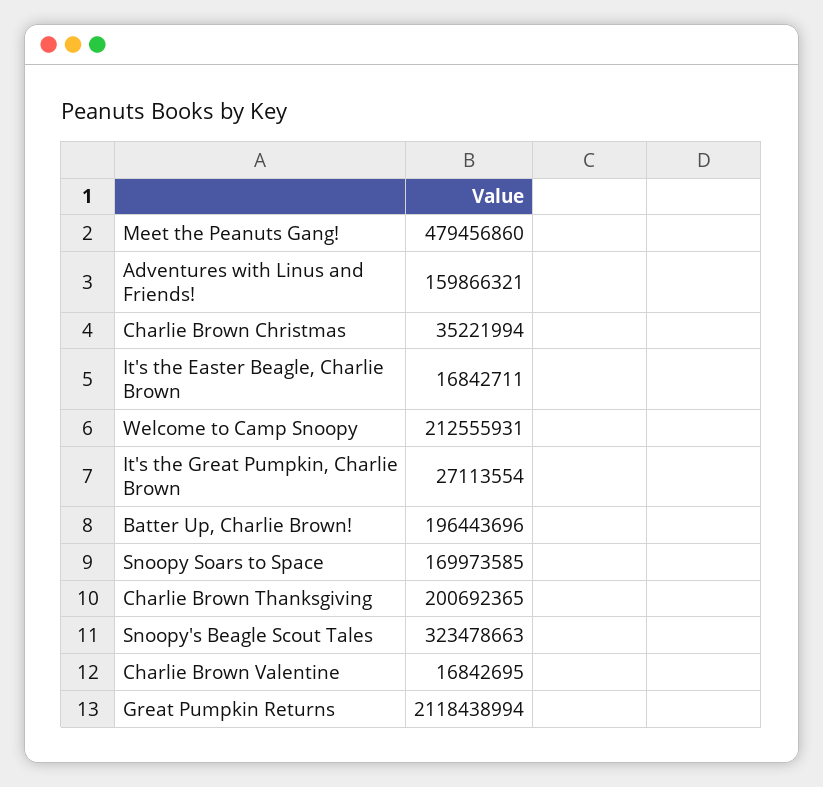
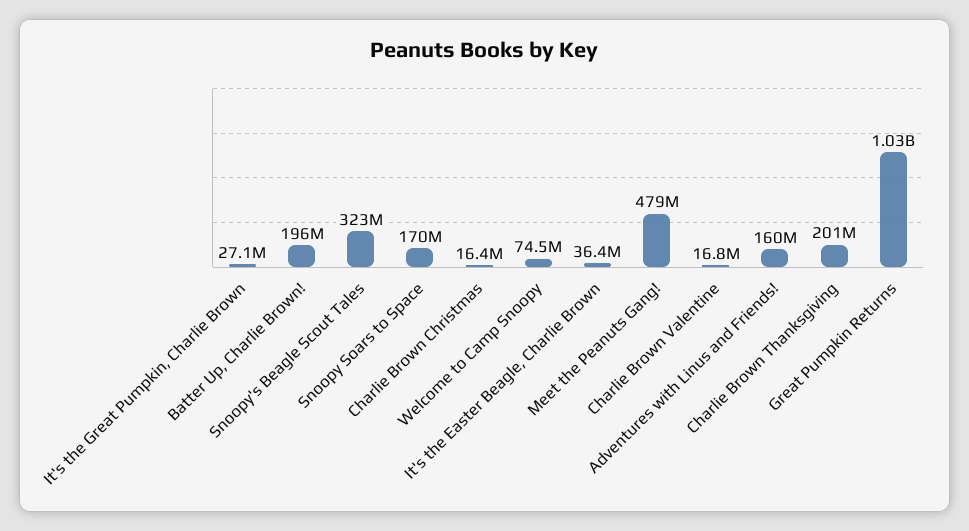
  {
    "Meet the Peanuts Gang!": 479456860,
    "Adventures with Linus and Friends!": 159866321,
-   "Charlie Brown Christmas": 35221994,
+   "Charlie Brown Christmas": 16400000,
-   "It's the Easter Beagle, Charlie Brown": 16842711,
+   "It's the Easter Beagle, Charlie Brown": 36400000,
-   "Welcome to Camp Snoopy": 212555931,
+   "Welcome to Camp Snoopy": 74500000,
    "It's the Great Pumpkin, Charlie Brown": 27113554,
    "Batter Up, Charlie Brown!": 196443696,
    "Snoopy Soars to Space": 169973585,
    "Charlie Brown Thanksgiving": 200692365,
    "Snoopy's Beagle Scout Tales": 323478663,
    "Charlie Brown Valentine": 16842695,
-   "Great Pumpkin Returns": 2118438994
+   "Great Pumpkin Returns": 1030000000
  }

